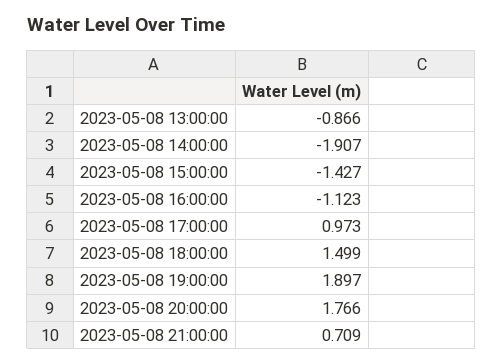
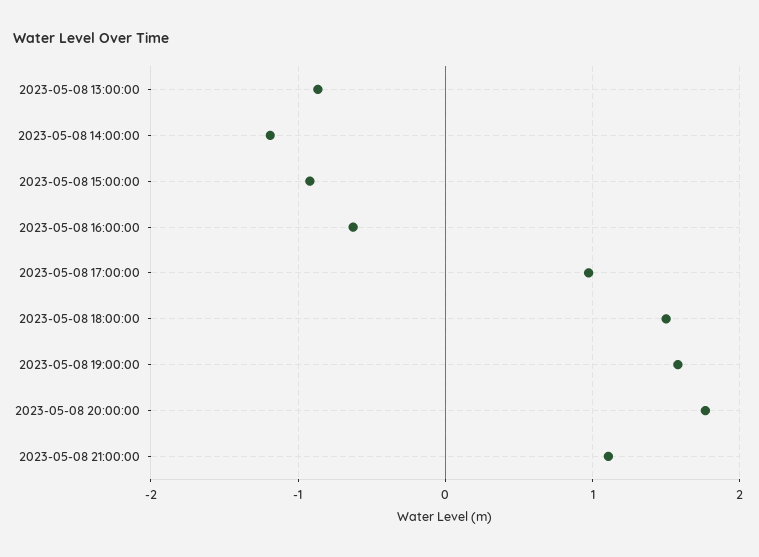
  {
    "2023-05-08 13:00:00": -0.866,
-   "2023-05-08 14:00:00": -1.907,
+   "2023-05-08 14:00:00": -1.2,
-   "2023-05-08 15:00:00": -1.427,
+   "2023-05-08 15:00:00": -0.9,
-   "2023-05-08 16:00:00": -1.123,
+   "2023-05-08 16:00:00": -0.6,
    "2023-05-08 17:00:00": 0.973,
    "2023-05-08 18:00:00": 1.499,
-   "2023-05-08 19:00:00": 1.897,
+   "2023-05-08 19:00:00": 1.6,
    "2023-05-08 20:00:00": 1.766,
-   "2023-05-08 21:00:00": 0.709
+   "2023-05-08 21:00:00": 1.1
  }

